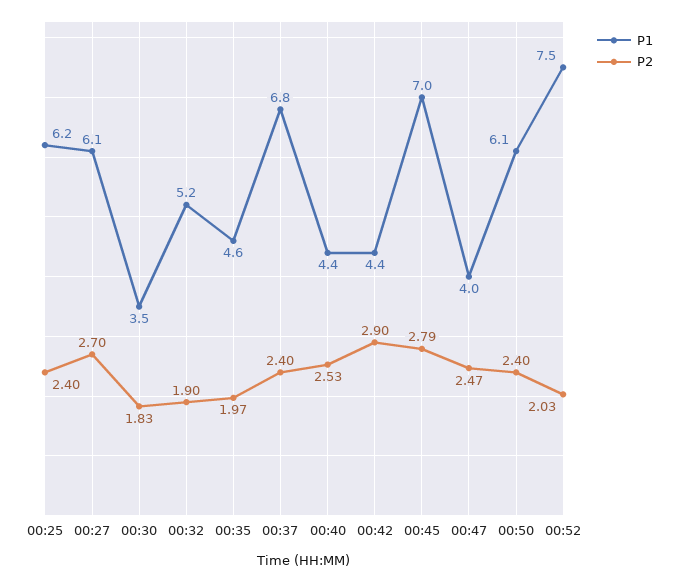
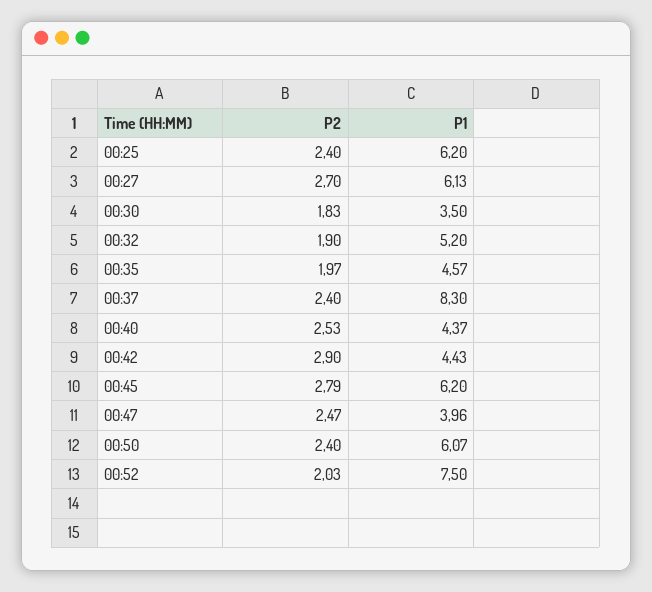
  {
    "P1": {
      "00:25": 6.2,
      "00:27": 6.13,
      "00:30": 3.5,
      "00:32": 5.2,
      "00:35": 4.57,
-     "00:37": 6.8,
+     "00:37": 8.3,
      "00:40": 4.37,
      "00:42": 4.43,
-     "00:45": 7,
+     "00:45": 6.2,
      "00:47": 3.96,
      "00:50": 6.07,
      "00:52": 7.5
    },
    "P2": {
      "00:25": 2.4,
      "00:27": 2.7,
      "00:30": 1.83,
      "00:32": 1.9,
      "00:35": 1.97,
      "00:37": 2.4,
      "00:40": 2.53,
      "00:42": 2.9,
      "00:45": 2.79,
      "00:47": 2.47,
      "00:50": 2.4,
      "00:52": 2.03
    }
  }

